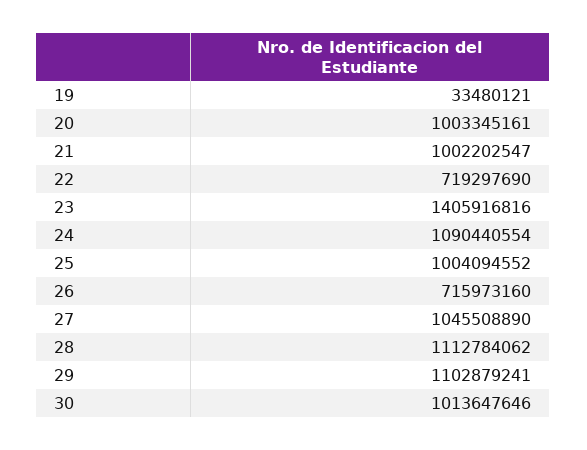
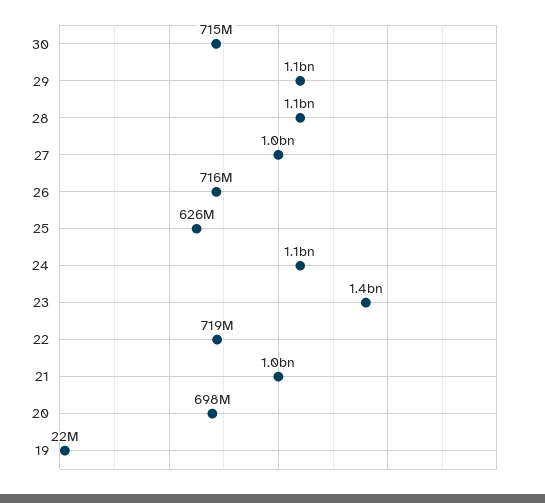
  {
-   "19": 33480121,
+   "19": 22000000,
-   "20": 1003345161,
+   "20": 698000000,
    "21": 1002202547,
    "22": 719297690,
    "23": 1405916816,
    "24": 1090440554,
-   "25": 1004094552,
+   "25": 626000000,
    "26": 715973160,
    "27": 1045508890,
    "28": 1112784062,
    "29": 1102879241,
-   "30": 1013647646
+   "30": 715000000
  }

